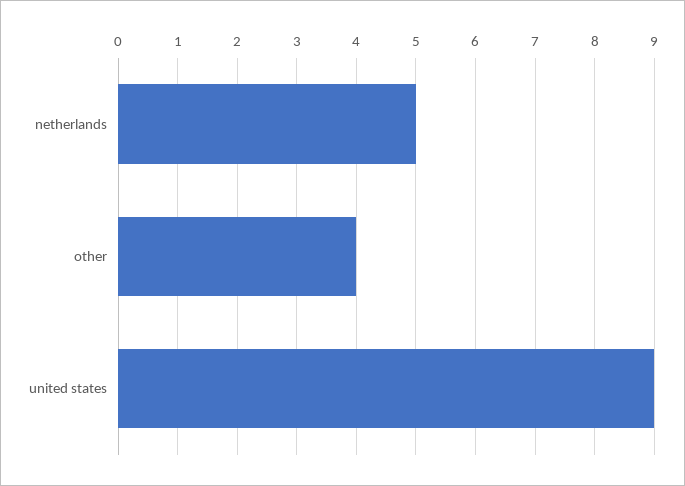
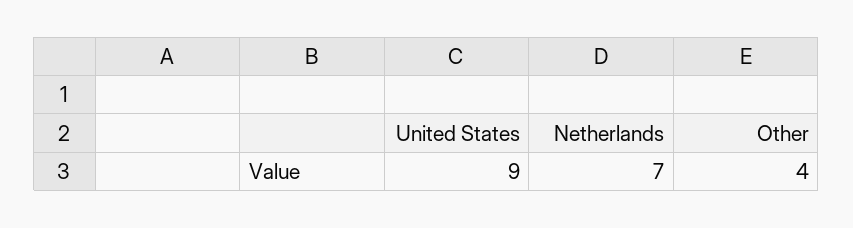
  {
-   "netherlands": 5,
+   "netherlands": 7,
    "other": 4,
    "united states": 9
  }

